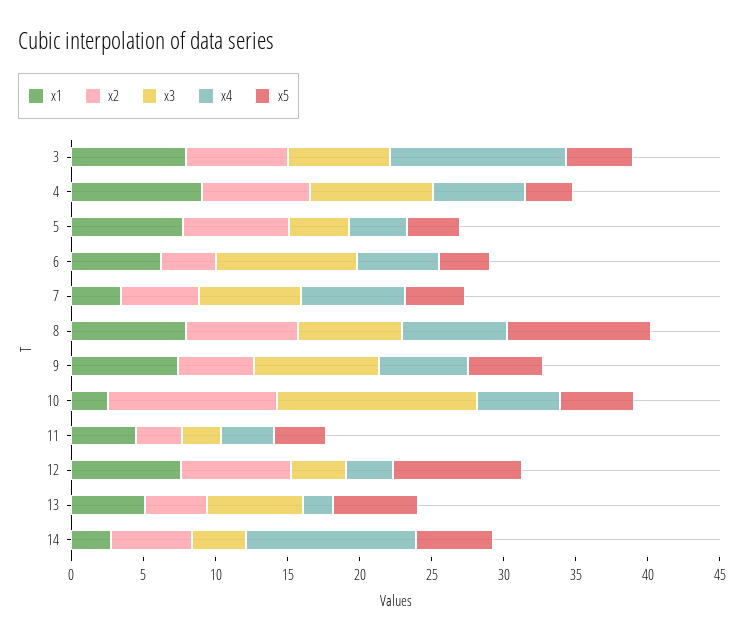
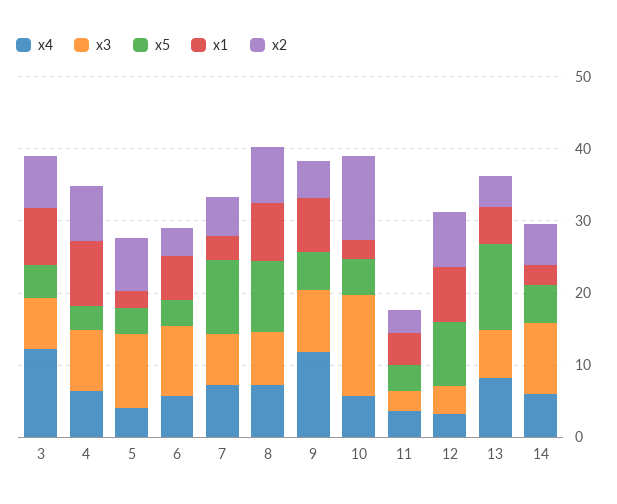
  {
    "x1": {
      "3": 8,
      "4": 9,
-     "5": 8,
+     "5": 2,
      "6": 6,
      "7": 3,
      "8": 8,
      "9": 7,
      "10": 3,
      "11": 4,
      "12": 8,
      "13": 5,
      "14": 3
    },
    "x2": {
      "3": 7,
      "4": 8,
      "5": 7,
      "6": 4,
      "7": 5,
      "8": 8,
      "9": 5,
      "10": 12,
      "11": 3,
      "12": 8,
      "13": 4,
      "14": 6
    },
    "x3": {
      "3": 7,
      "4": 9,
-     "5": 4,
+     "5": 10,
      "6": 10,
      "7": 7,
      "8": 7,
      "9": 9,
      "10": 14,
      "11": 3,
      "12": 4,
      "13": 7,
-     "14": 4
+     "14": 10
    },
    "x4": {
      "3": 12,
      "4": 6,
      "5": 4,
      "6": 6,
      "7": 7,
      "8": 7,
-     "9": 6,
+     "9": 12,
      "10": 6,
      "11": 4,
      "12": 3,
-     "13": 2,
+     "13": 8,
-     "14": 12
+     "14": 6
    },
    "x5": {
      "3": 5,
      "4": 3,
      "5": 4,
      "6": 3,
-     "7": 4,
+     "7": 10,
      "8": 10,
      "9": 5,
      "10": 5,
      "11": 4,
      "12": 9,
-     "13": 6,
+     "13": 12,
      "14": 5
    }
  }

